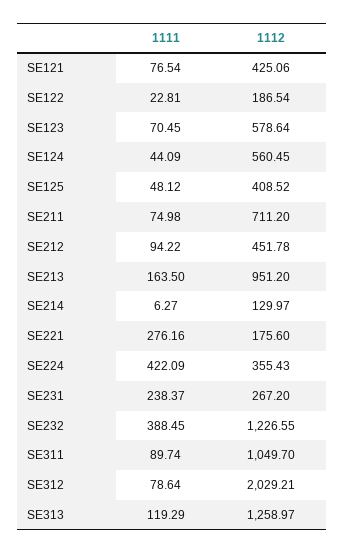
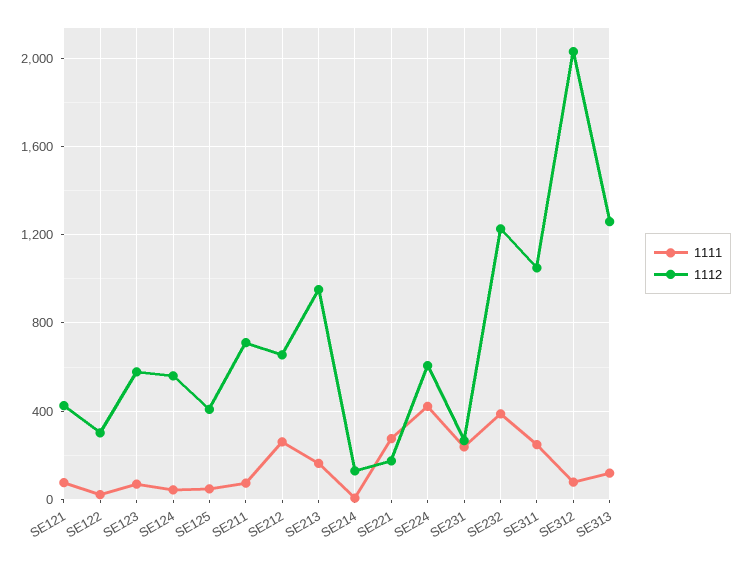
  {
    "1111": {
      "SE121": 76.54,
      "SE122": 22.81,
      "SE123": 70.45,
      "SE124": 44.09,
      "SE125": 48.12,
      "SE211": 74.98,
-     "SE212": 94.22,
+     "SE212": 250,
      "SE213": 163.5,
      "SE214": 6.27,
      "SE221": 276.16,
      "SE224": 422.09,
      "SE231": 238.37,
      "SE232": 388.45,
-     "SE311": 89.74,
+     "SE311": 250,
      "SE312": 78.64,
      "SE313": 119.29
    },
    "1112": {
      "SE121": 425.06,
-     "SE122": 186.54,
+     "SE122": 300,
      "SE123": 578.64,
      "SE124": 560.45,
      "SE125": 408.52,
      "SE211": 711.2,
-     "SE212": 451.78,
+     "SE212": 650,
      "SE213": 951.2,
      "SE214": 129.97,
      "SE221": 175.6,
-     "SE224": 355.43,
+     "SE224": 600,
      "SE231": 267.2,
      "SE232": 1226.55,
      "SE311": 1049.7,
      "SE312": 2029.21,
      "SE313": 1258.97
    }
  }

